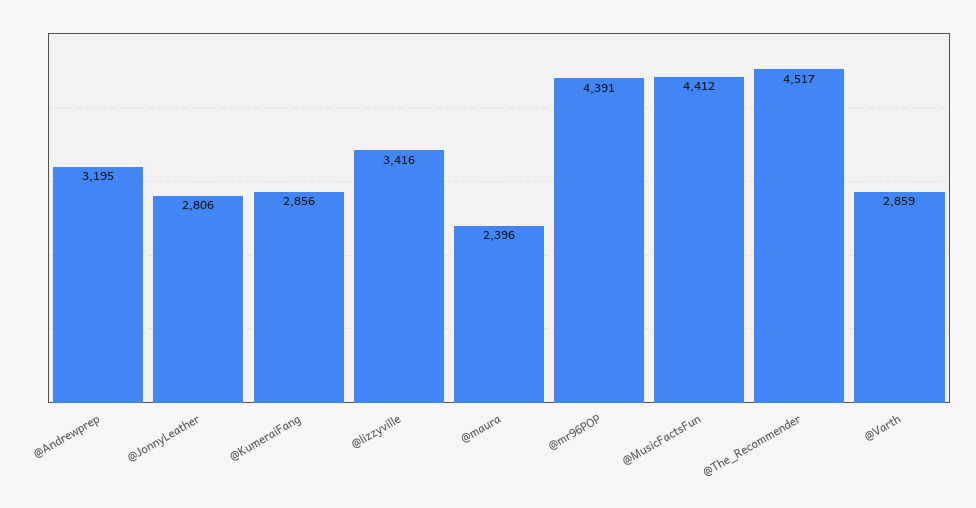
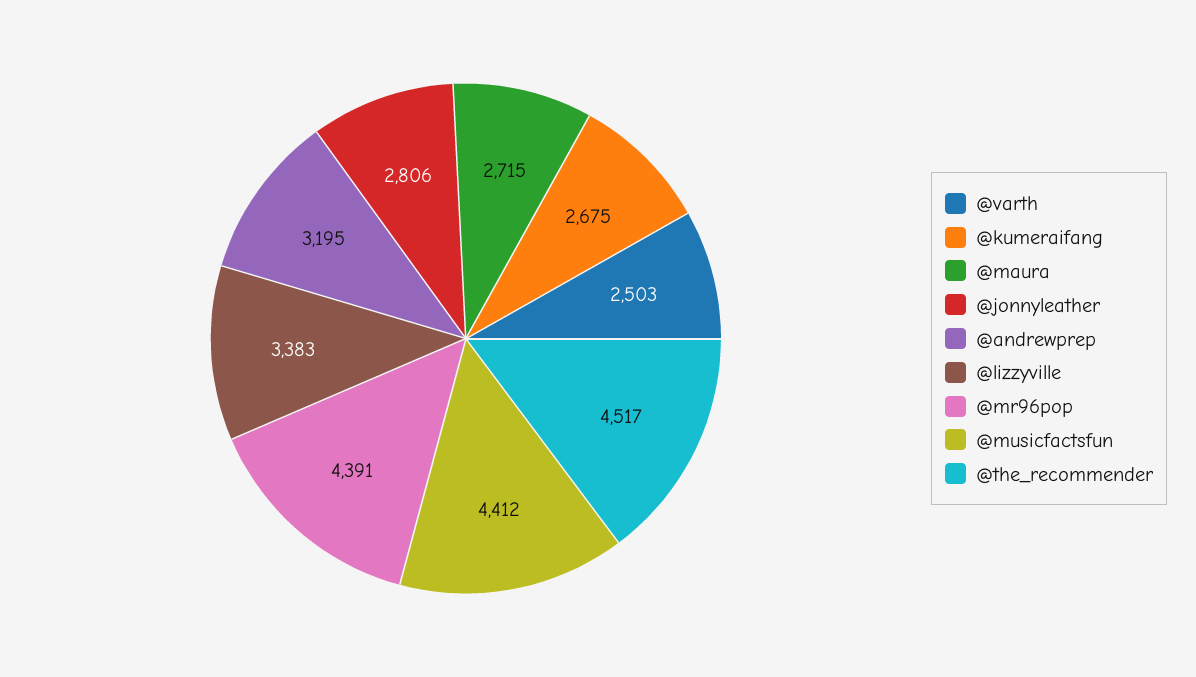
  {
    "@Andrewprep": 3195,
    "@JonnyLeather": 2806,
-   "@KumeraiFang": 2856,
+   "@KumeraiFang": 2675,
-   "@lizzyville": 3416,
+   "@lizzyville": 3383,
-   "@maura": 2396,
+   "@maura": 2715,
    "@mr96POP": 4391,
    "@MusicFactsFun": 4412,
    "@The_Recommender": 4517,
-   "@Varth": 2859
+   "@Varth": 2503
  }

